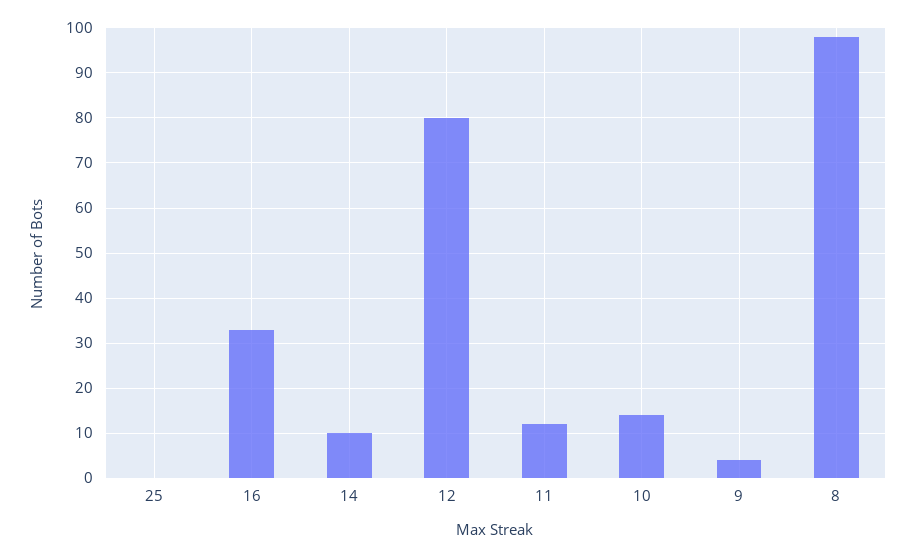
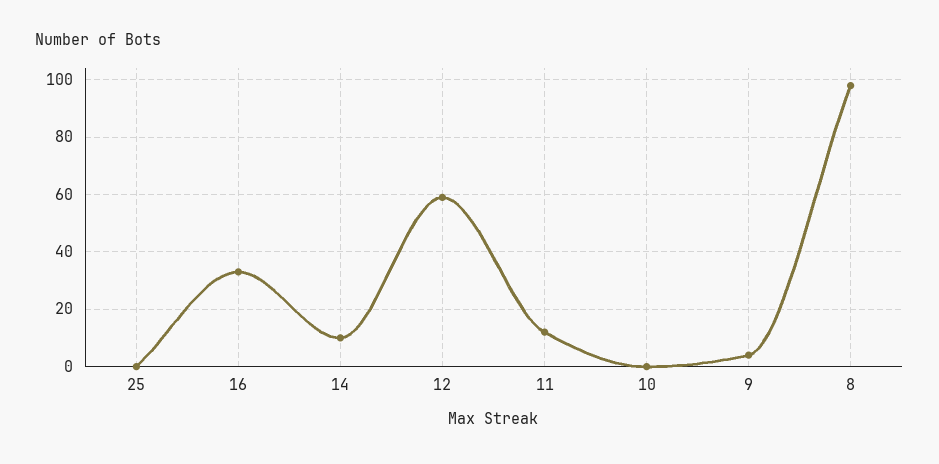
  {
    "25": 0,
    "16": 35,
    "14": 10,
-   "12": 80,
+   "12": 60,
    "11": 10,
-   "10": 15,
+   "10": 0,
    "9": 5,
    "8": 100
  }

